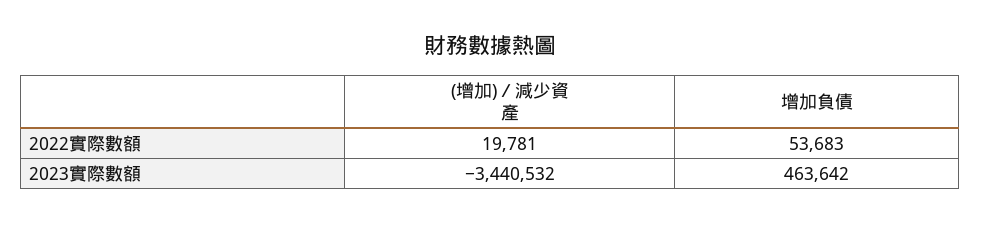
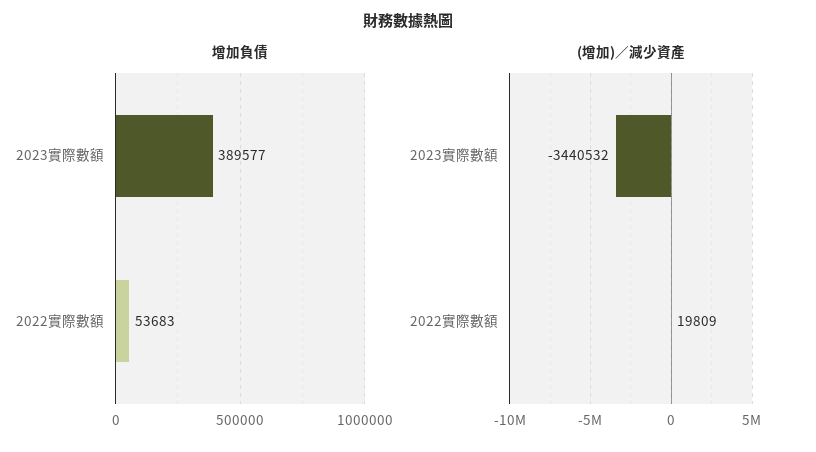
  {
    "(增加)／減少資產": {
-     "2022實際數額": 19781,
+     "2022實際數額": 19809,
      "2023實際數額": -3440532
    },
    "增加負債": {
      "2022實際數額": 53683,
-     "2023實際數額": 463642
+     "2023實際數額": 389577
    }
  }

